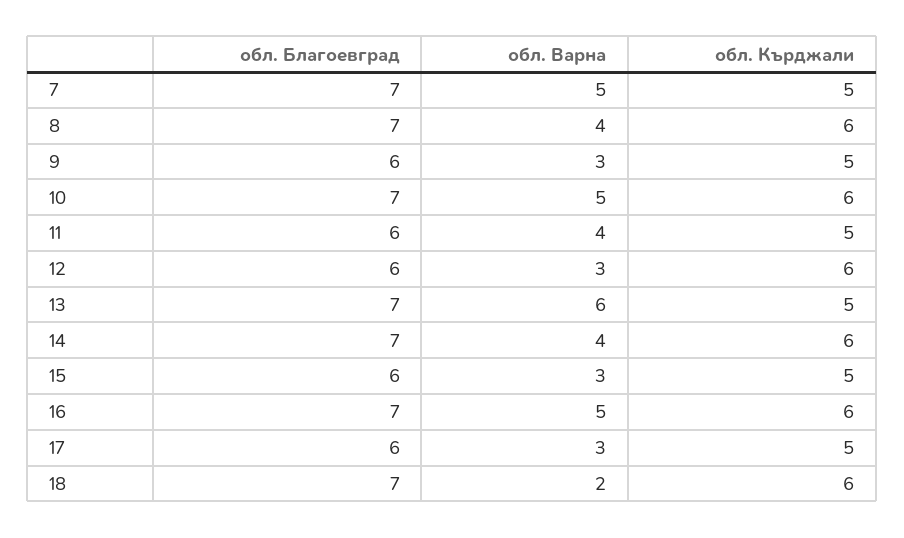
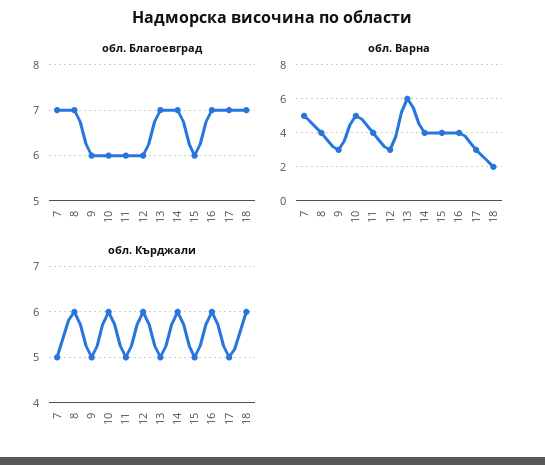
  {
    "обл. Благоевград": {
      "7": 7,
      "8": 7,
      "9": 6,
-     "10": 7,
+     "10": 6,
      "11": 6,
      "12": 6,
      "13": 7,
      "14": 7,
      "15": 6,
      "16": 7,
-     "17": 6,
+     "17": 7,
      "18": 7
    },
    "обл. Варна": {
      "7": 5,
      "8": 4,
      "9": 3,
      "10": 5,
      "11": 4,
      "12": 3,
      "13": 6,
      "14": 4,
-     "15": 3,
+     "15": 4,
-     "16": 5,
+     "16": 4,
      "17": 3,
      "18": 2
    },
    "обл. Кърджали": {
      "7": 5,
      "8": 6,
      "9": 5,
      "10": 6,
      "11": 5,
      "12": 6,
      "13": 5,
      "14": 6,
      "15": 5,
      "16": 6,
      "17": 5,
      "18": 6
    }
  }

